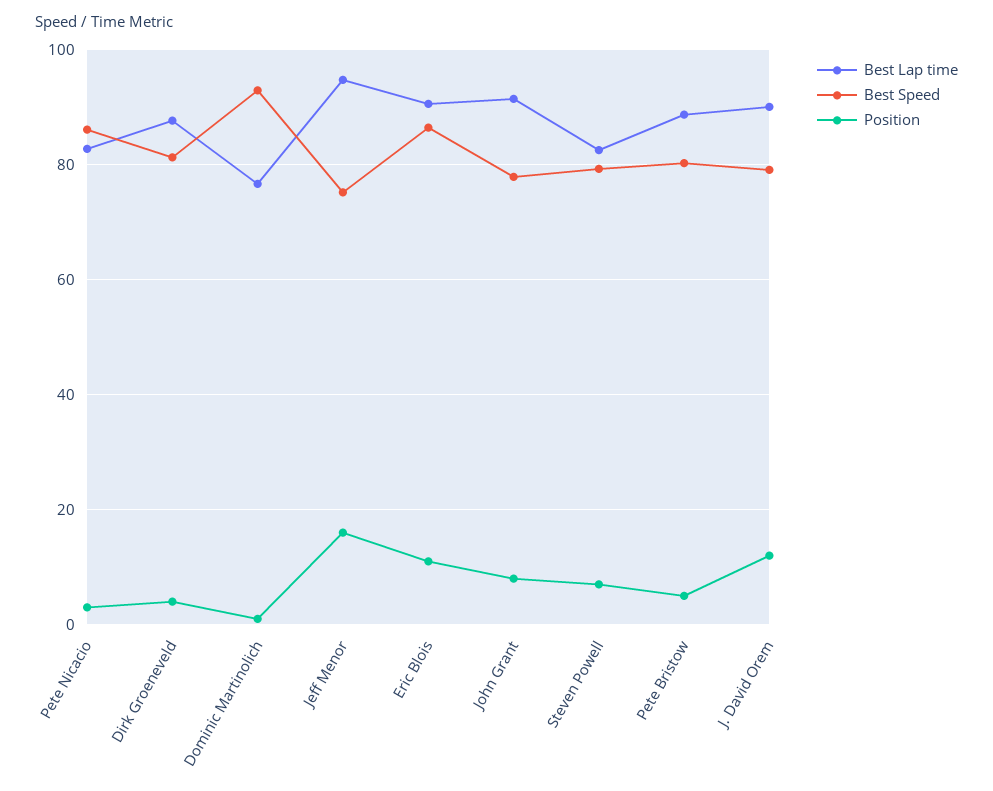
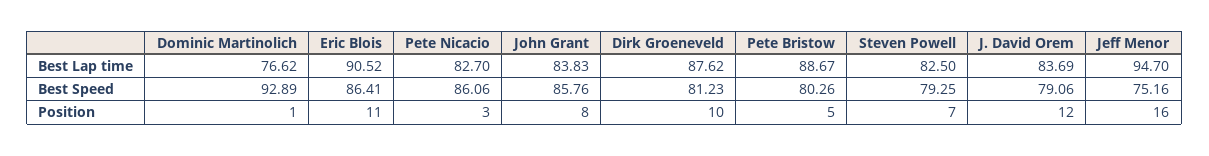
  {
    "Best Lap time": {
      "Pete Nicacio": 82.7,
      "Dirk Groeneveld": 87.62,
      "Dominic Martinolich": 76.62,
      "Jeff Menor": 94.7,
      "Eric Blois": 90.52,
-     "John Grant": 92,
+     "John Grant": 83.83,
      "Steven Powell": 82.5,
      "Pete Bristow": 88.67,
-     "J. David Orem": 90
+     "J. David Orem": 83.69
    },
    "Best Speed": {
      "Pete Nicacio": 86.06,
      "Dirk Groeneveld": 81.23,
      "Dominic Martinolich": 92.89,
      "Jeff Menor": 75.16,
      "Eric Blois": 86.41,
-     "John Grant": 78,
+     "John Grant": 85.76,
      "Steven Powell": 79.25,
      "Pete Bristow": 80.26,
      "J. David Orem": 79.06
    },
    "Position": {
      "Pete Nicacio": 3,
-     "Dirk Groeneveld": 4,
+     "Dirk Groeneveld": 10,
      "Dominic Martinolich": 1,
      "Jeff Menor": 16,
      "Eric Blois": 11,
      "John Grant": 8,
      "Steven Powell": 7,
      "Pete Bristow": 5,
      "J. David Orem": 12
    }
  }

